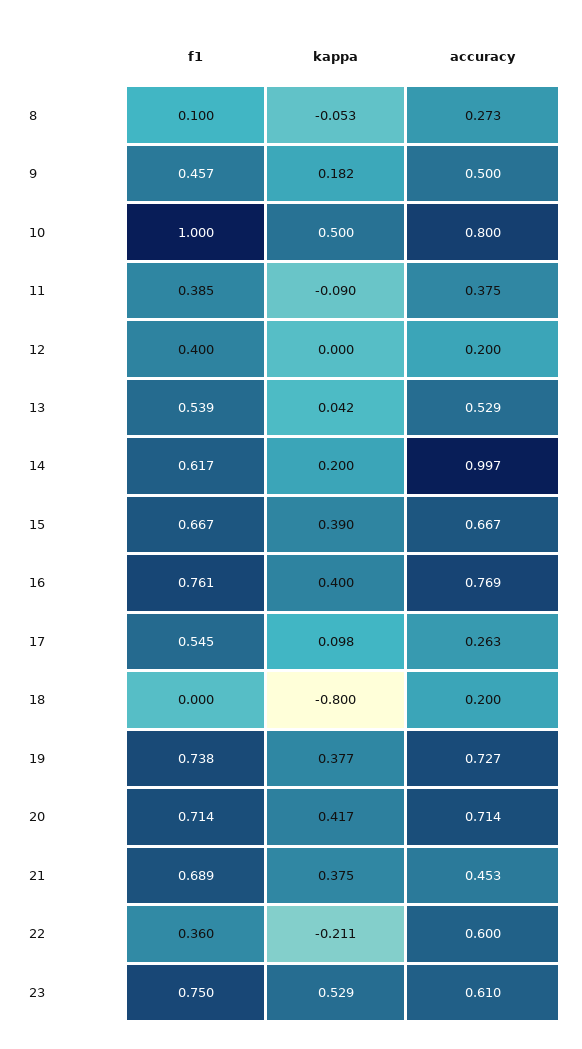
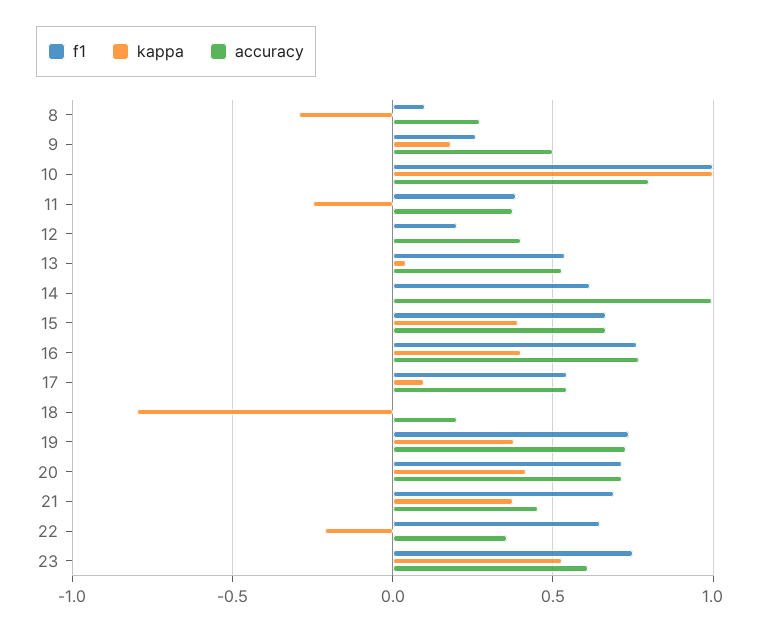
  {
    "f1": {
      "8": 0.1,
-     "9": 0.457,
+     "9": 0.25,
      "10": 1,
      "11": 0.385,
-     "12": 0.4,
+     "12": 0.2,
      "13": 0.539,
      "14": 0.617,
      "15": 0.667,
      "16": 0.761,
      "17": 0.545,
      "18": 0,
      "19": 0.738,
      "20": 0.714,
      "21": 0.689,
-     "22": 0.36,
+     "22": 0.65,
      "23": 0.75
    },
    "kappa": {
-     "8": -0.053,
+     "8": -0.3,
      "9": 0.182,
-     "10": 0.5,
+     "10": 1,
-     "11": -0.09,
+     "11": -0.25,
      "12": 0,
      "13": 0.042,
-     "14": 0.2,
+     "14": 0,
      "15": 0.39,
      "16": 0.4,
      "17": 0.098,
      "18": -0.8,
      "19": 0.377,
      "20": 0.417,
      "21": 0.375,
      "22": -0.211,
      "23": 0.529
    },
    "accuracy": {
      "8": 0.273,
      "9": 0.5,
      "10": 0.8,
      "11": 0.375,
-     "12": 0.2,
+     "12": 0.4,
      "13": 0.529,
      "14": 0.997,
      "15": 0.667,
      "16": 0.769,
-     "17": 0.263,
+     "17": 0.55,
      "18": 0.2,
      "19": 0.727,
      "20": 0.714,
      "21": 0.453,
-     "22": 0.6,
+     "22": 0.35,
      "23": 0.61
    }
  }

